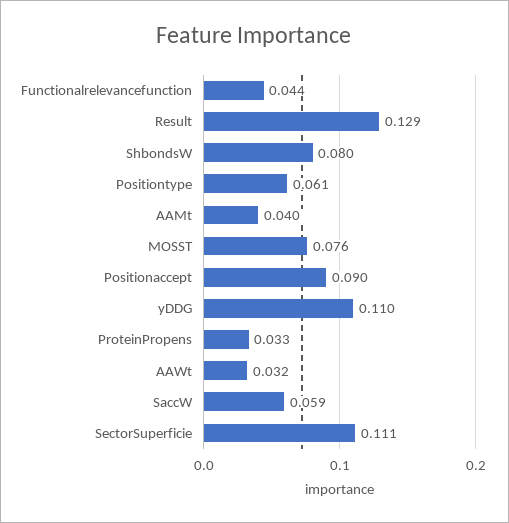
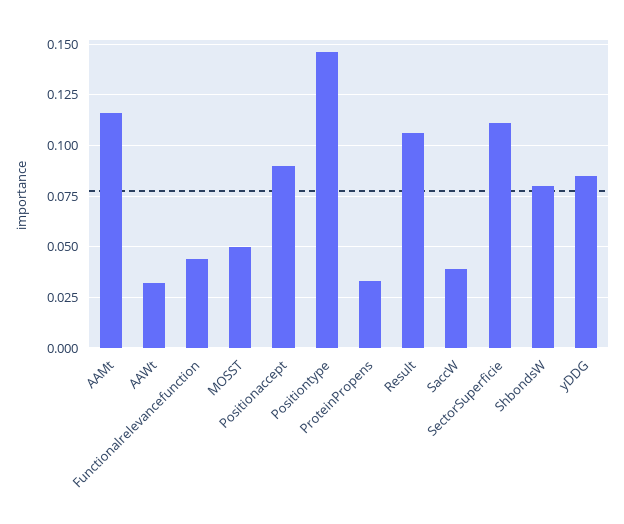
  {
    "Functionalrelevancefunction": 0.044,
-   "Result": 0.129,
+   "Result": 0.105,
    "ShbondsW": 0.08,
-   "Positiontype": 0.061,
+   "Positiontype": 0.145,
-   "AAMt": 0.04,
+   "AAMt": 0.115,
-   "MOSST": 0.076,
+   "MOSST": 0.05,
    "Positionaccept": 0.09,
-   "yDDG": 0.11,
+   "yDDG": 0.085,
    "ProteinPropens": 0.033,
    "AAWt": 0.032,
-   "SaccW": 0.059,
+   "SaccW": 0.04,
    "SectorSuperficie": 0.111
  }

